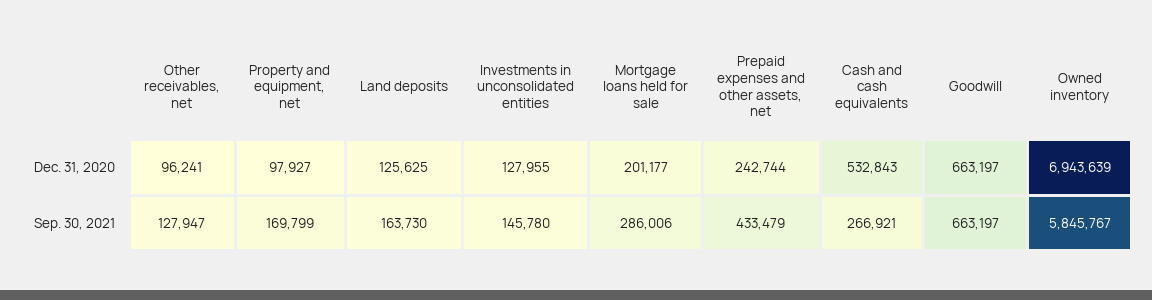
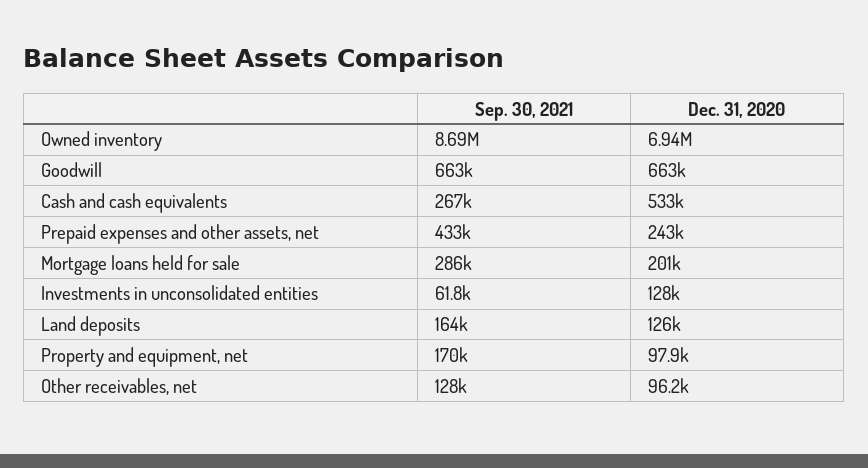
  {
    "Other receivables, net": {
      "Dec. 31, 2020": 96241,
      "Sep. 30, 2021": 127947
    },
    "Property and equipment, net": {
      "Dec. 31, 2020": 97927,
      "Sep. 30, 2021": 169799
    },
    "Land deposits": {
      "Dec. 31, 2020": 125625,
      "Sep. 30, 2021": 163730
    },
    "Investments in unconsolidated entities": {
      "Dec. 31, 2020": 127955,
-     "Sep. 30, 2021": 145780
+     "Sep. 30, 2021": 61800
    },
    "Mortgage loans held for sale": {
      "Dec. 31, 2020": 201177,
      "Sep. 30, 2021": 286006
    },
    "Prepaid expenses and other assets, net": {
      "Dec. 31, 2020": 242744,
      "Sep. 30, 2021": 433479
    },
    "Cash and cash equivalents": {
      "Dec. 31, 2020": 532843,
      "Sep. 30, 2021": 266921
    },
    "Goodwill": {
      "Dec. 31, 2020": 663197,
      "Sep. 30, 2021": 663197
    },
    "Owned inventory": {
      "Dec. 31, 2020": 6943639,
-     "Sep. 30, 2021": 5845767
+     "Sep. 30, 2021": 8690000
    }
  }

